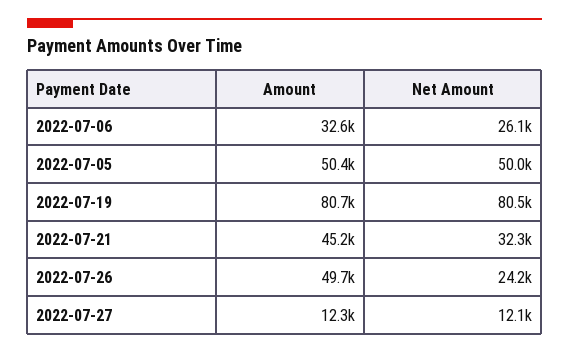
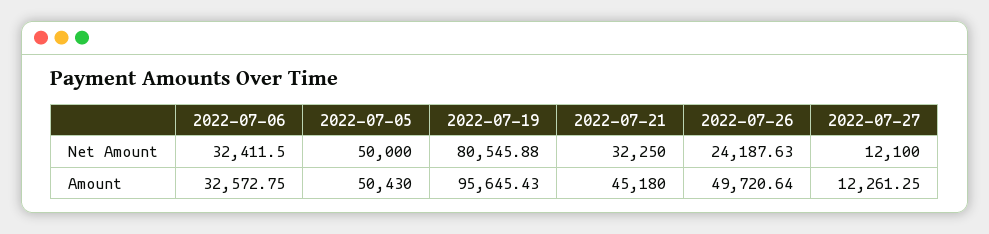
  {
    "Amount": {
      "2022-07-06": 32572.75,
      "2022-07-05": 50430,
-     "2022-07-19": 80700,
+     "2022-07-19": 95645.43,
      "2022-07-21": 45180,
      "2022-07-26": 49720.64,
      "2022-07-27": 12261.25
    },
    "Net Amount": {
-     "2022-07-06": 26100,
+     "2022-07-06": 32411.5,
      "2022-07-05": 50000,
      "2022-07-19": 80545.88,
      "2022-07-21": 32250,
      "2022-07-26": 24187.63,
      "2022-07-27": 12100
    }
  }

